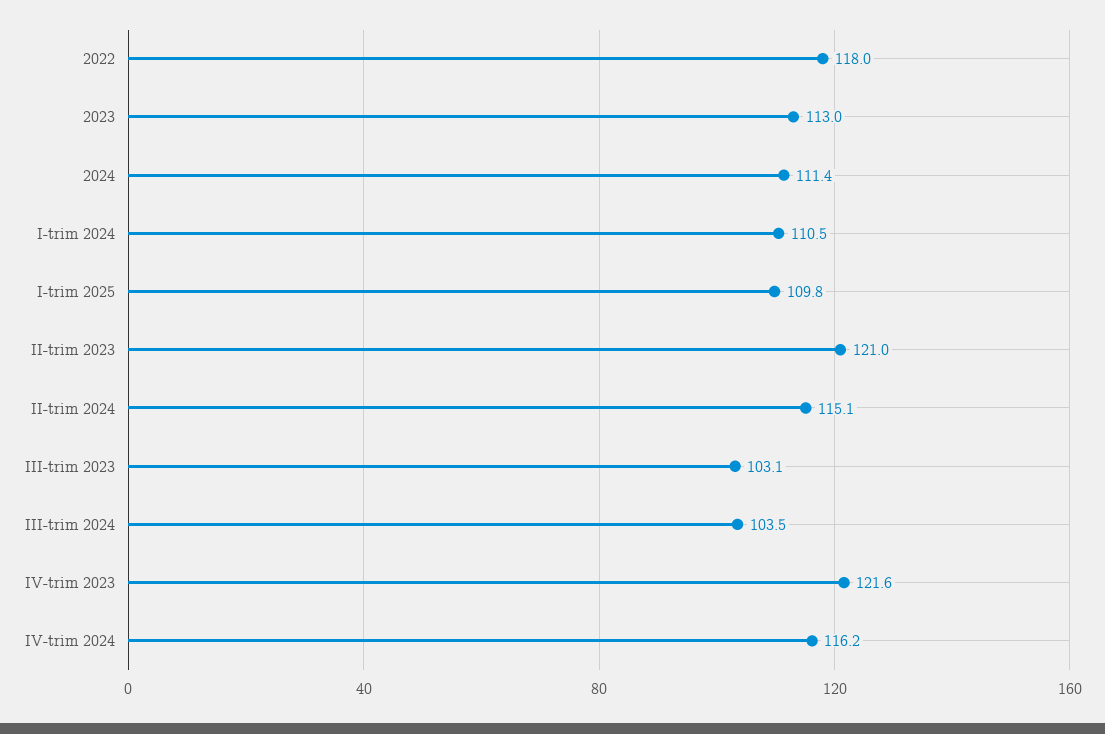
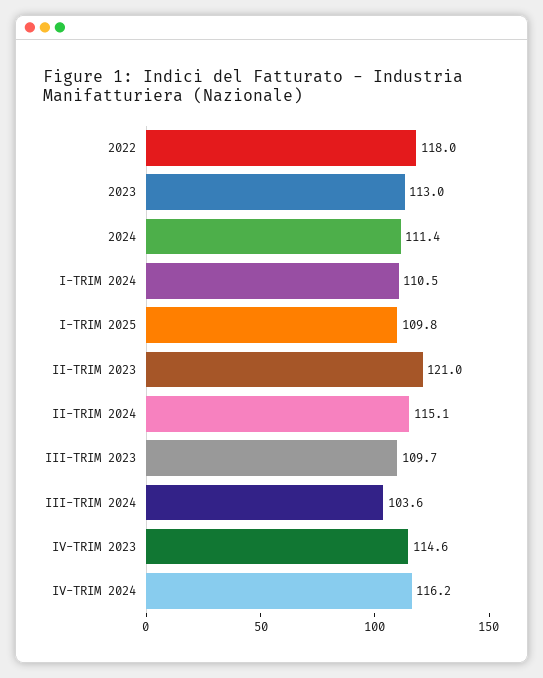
  {
    "2022": 118,
    "2023": 113,
    "2024": 111.4,
    "I-trim 2024": 110.5,
    "I-trim 2025": 109.8,
    "II-trim 2023": 121,
    "II-trim 2024": 115.1,
-   "III-trim 2023": 103.1,
+   "III-trim 2023": 109.7,
-   "III-trim 2024": 103.5,
+   "III-trim 2024": 103.6,
-   "IV-trim 2023": 121.6,
+   "IV-trim 2023": 114.6,
    "IV-trim 2024": 116.2
  }

